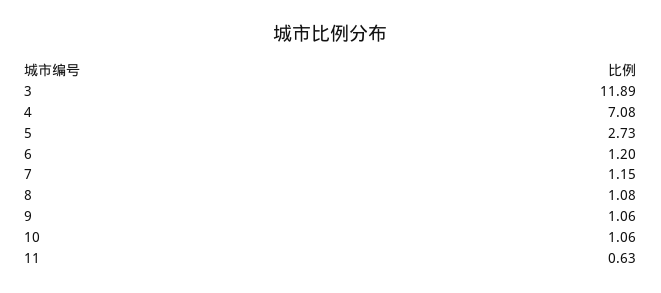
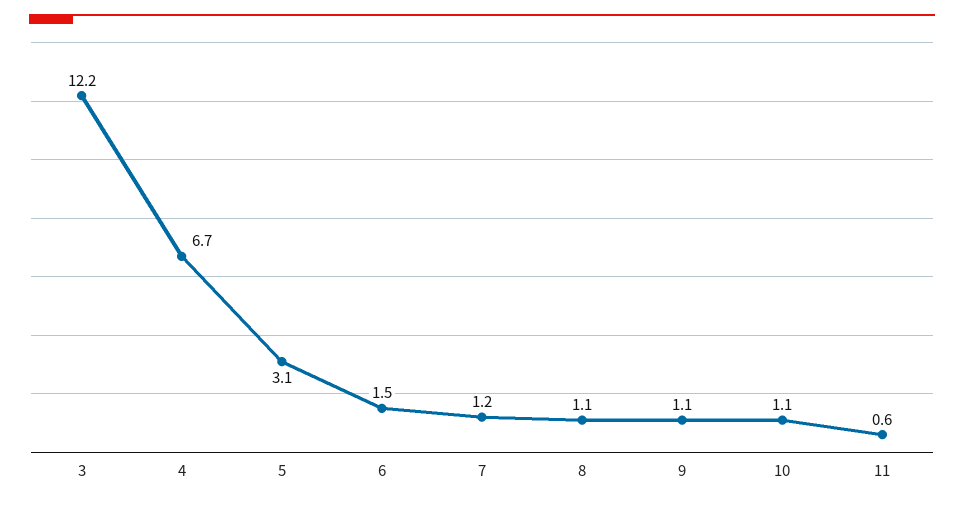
  {
-   "3": 11.89,
+   "3": 12.2,
-   "4": 7.08,
+   "4": 6.7,
-   "5": 2.73,
+   "5": 3.1,
-   "6": 1.2,
+   "6": 1.5,
    "7": 1.15,
    "8": 1.08,
    "9": 1.06,
    "10": 1.06,
    "11": 0.63
  }

